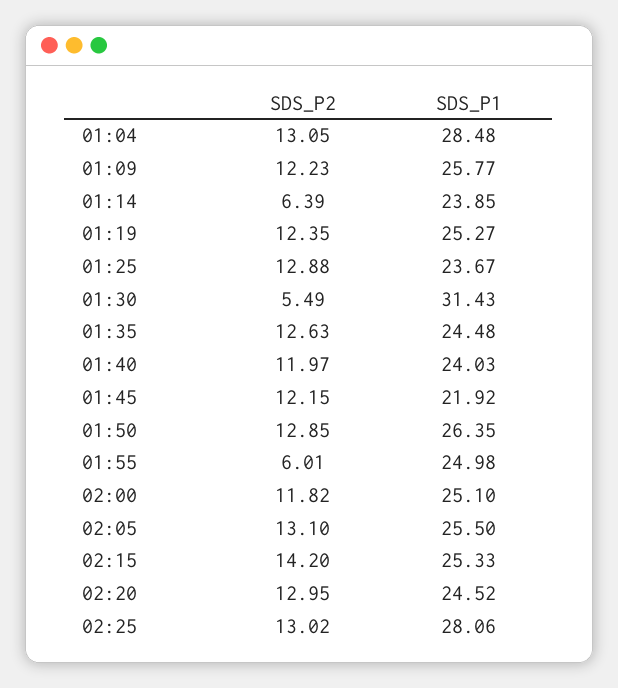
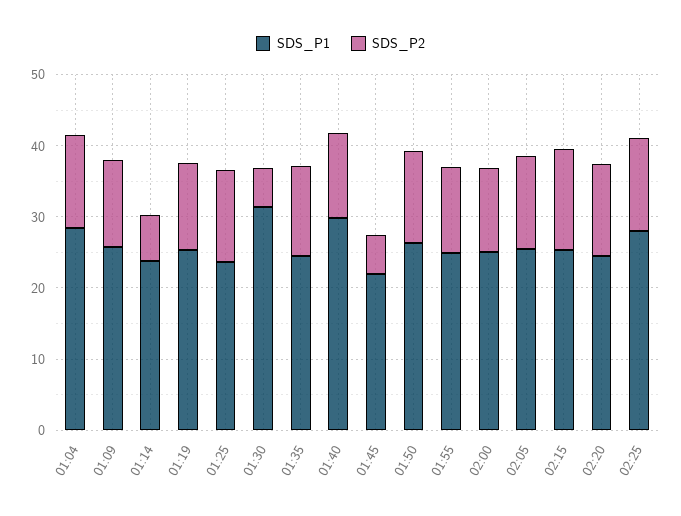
  {
    "SDS_P2": {
      "01:04": 13.05,
      "01:09": 12.23,
      "01:14": 6.39,
      "01:19": 12.35,
      "01:25": 12.88,
      "01:30": 5.49,
      "01:35": 12.63,
      "01:40": 11.97,
-     "01:45": 12.15,
+     "01:45": 6,
      "01:50": 12.85,
-     "01:55": 6.01,
+     "01:55": 12,
      "02:00": 11.82,
      "02:05": 13.1,
      "02:15": 14.2,
      "02:20": 12.95,
      "02:25": 13.02
    },
    "SDS_P1": {
      "01:04": 28.48,
      "01:09": 25.77,
      "01:14": 23.85,
      "01:19": 25.27,
      "01:25": 23.67,
      "01:30": 31.43,
      "01:35": 24.48,
-     "01:40": 24.03,
+     "01:40": 30,
      "01:45": 21.92,
      "01:50": 26.35,
      "01:55": 24.98,
      "02:00": 25.1,
      "02:05": 25.5,
      "02:15": 25.33,
      "02:20": 24.52,
      "02:25": 28.06
    }
  }

